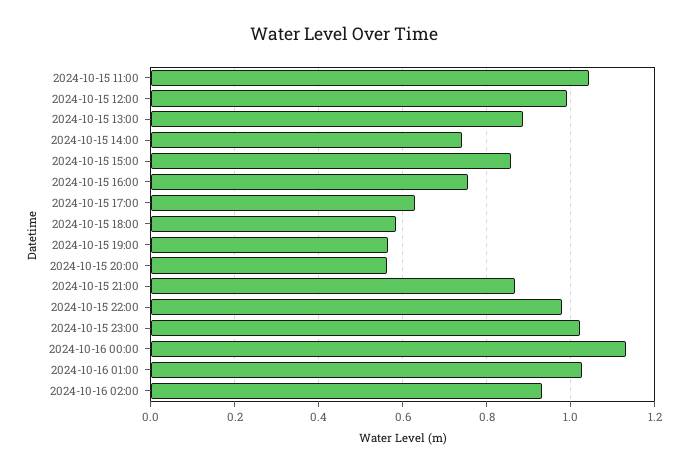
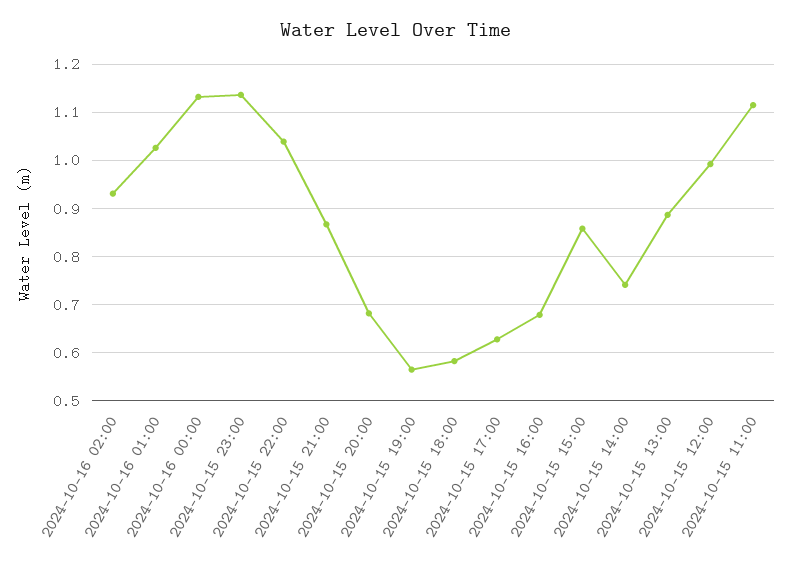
  {
-   "2024-10-15 11:00": 1.04,
+   "2024-10-15 11:00": 1.12,
    "2024-10-15 12:00": 1,
    "2024-10-15 13:00": 0.88,
    "2024-10-15 14:00": 0.74,
    "2024-10-15 15:00": 0.86,
-   "2024-10-15 16:00": 0.76,
+   "2024-10-15 16:00": 0.68,
    "2024-10-15 17:00": 0.62,
    "2024-10-15 18:00": 0.58,
    "2024-10-15 19:00": 0.56,
-   "2024-10-15 20:00": 0.56,
+   "2024-10-15 20:00": 0.68,
    "2024-10-15 21:00": 0.86,
-   "2024-10-15 22:00": 0.98,
+   "2024-10-15 22:00": 1.04,
-   "2024-10-15 23:00": 1.02,
+   "2024-10-15 23:00": 1.14,
    "2024-10-16 00:00": 1.14,
    "2024-10-16 01:00": 1.02,
    "2024-10-16 02:00": 0.94
  }

